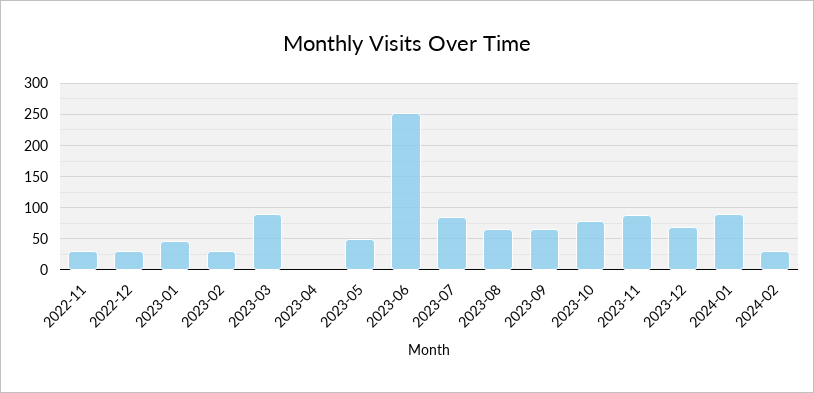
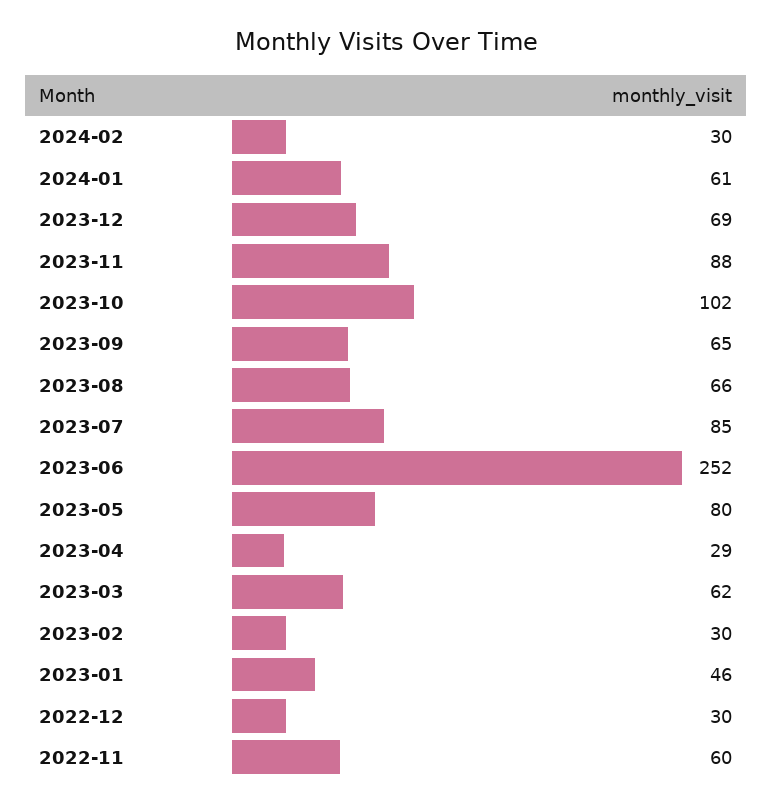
  {
-   "2022-11": 30,
+   "2022-11": 60,
    "2022-12": 30,
    "2023-01": 46,
    "2023-02": 30,
-   "2023-03": 90,
+   "2023-03": 62,
-   "2023-04": 0,
+   "2023-04": 29,
-   "2023-05": 50,
+   "2023-05": 80,
    "2023-06": 252,
    "2023-07": 85,
    "2023-08": 66,
    "2023-09": 65,
-   "2023-10": 80,
+   "2023-10": 102,
    "2023-11": 88,
    "2023-12": 69,
-   "2024-01": 90,
+   "2024-01": 61,
    "2024-02": 30
  }

